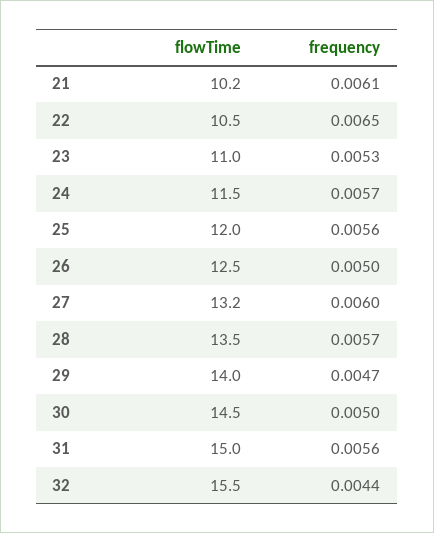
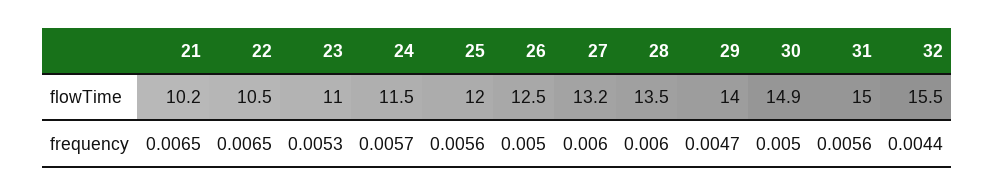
  {
    "flowTime": {
      "21": 10.2,
      "22": 10.5,
      "23": 11,
      "24": 11.5,
      "25": 12,
      "26": 12.5,
      "27": 13.2,
      "28": 13.5,
      "29": 14,
-     "30": 14.5,
+     "30": 14.9,
      "31": 15,
      "32": 15.5
    },
    "frequency": {
-     "21": 0.0061,
+     "21": 0.0065,
      "22": 0.0065,
      "23": 0.0053,
      "24": 0.0057,
      "25": 0.0056,
      "26": 0.005,
      "27": 0.006,
-     "28": 0.0057,
+     "28": 0.006,
      "29": 0.0047,
      "30": 0.005,
      "31": 0.0056,
      "32": 0.0044
    }
  }

